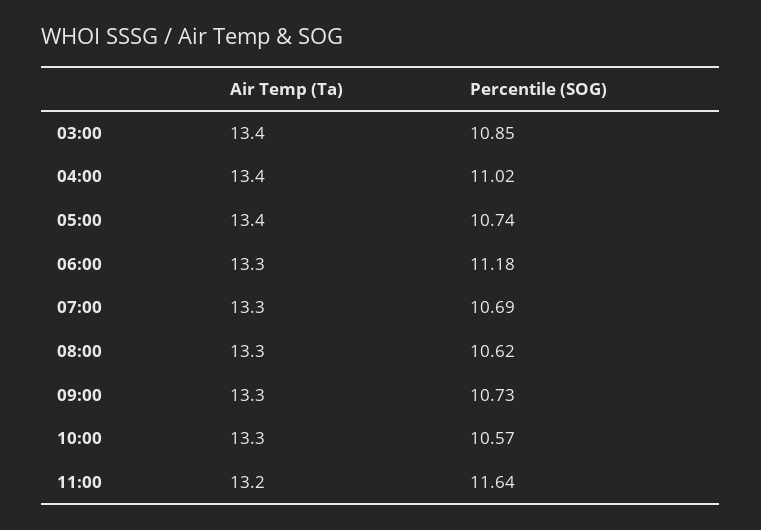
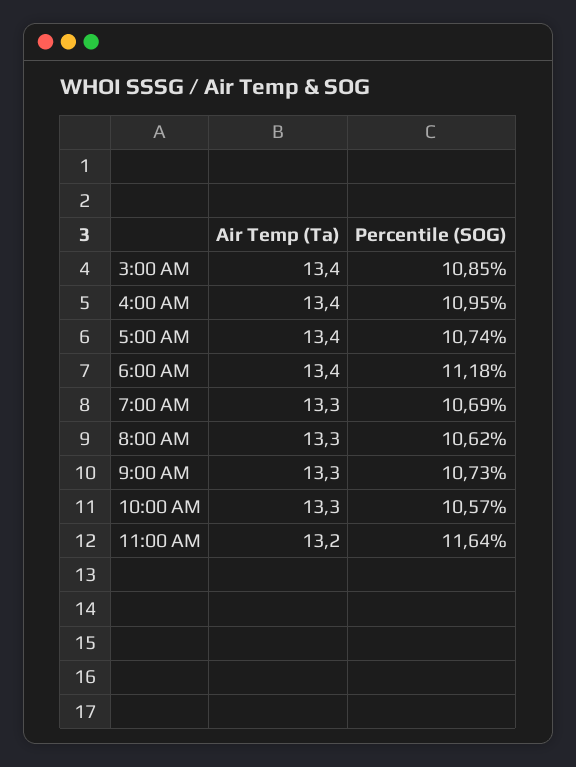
  {
    "Air Temp (Ta)": {
      "03:00": 13.4,
      "04:00": 13.4,
      "05:00": 13.4,
-     "06:00": 13.3,
+     "06:00": 13.4,
      "07:00": 13.3,
      "08:00": 13.3,
      "09:00": 13.3,
      "10:00": 13.3,
      "11:00": 13.2
    },
    "Percentile (SOG)": {
      "03:00": 10.85,
-     "04:00": 11.02,
+     "04:00": 10.95,
      "05:00": 10.74,
      "06:00": 11.18,
      "07:00": 10.69,
      "08:00": 10.62,
      "09:00": 10.73,
      "10:00": 10.57,
      "11:00": 11.64
    }
  }

